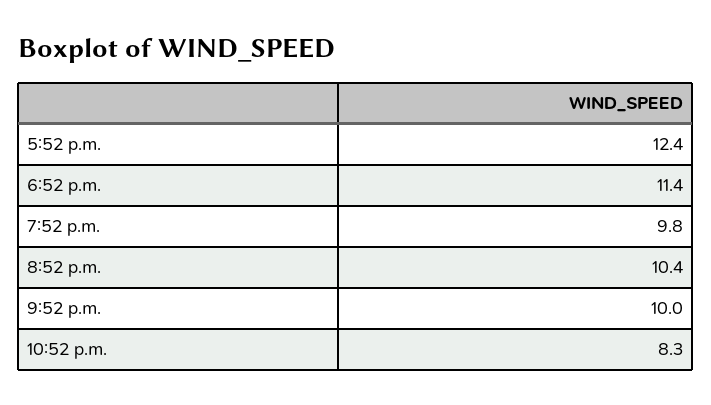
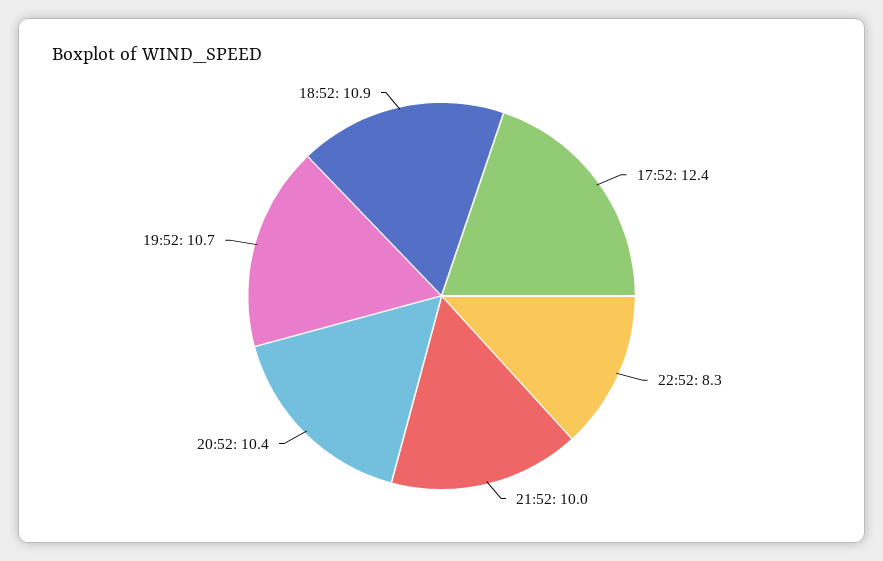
  {
    "5:52 p.m.": 12.4,
-   "6:52 p.m.": 11.4,
+   "6:52 p.m.": 10.9,
-   "7:52 p.m.": 9.8,
+   "7:52 p.m.": 10.7,
    "8:52 p.m.": 10.4,
    "9:52 p.m.": 10,
    "10:52 p.m.": 8.3
  }

